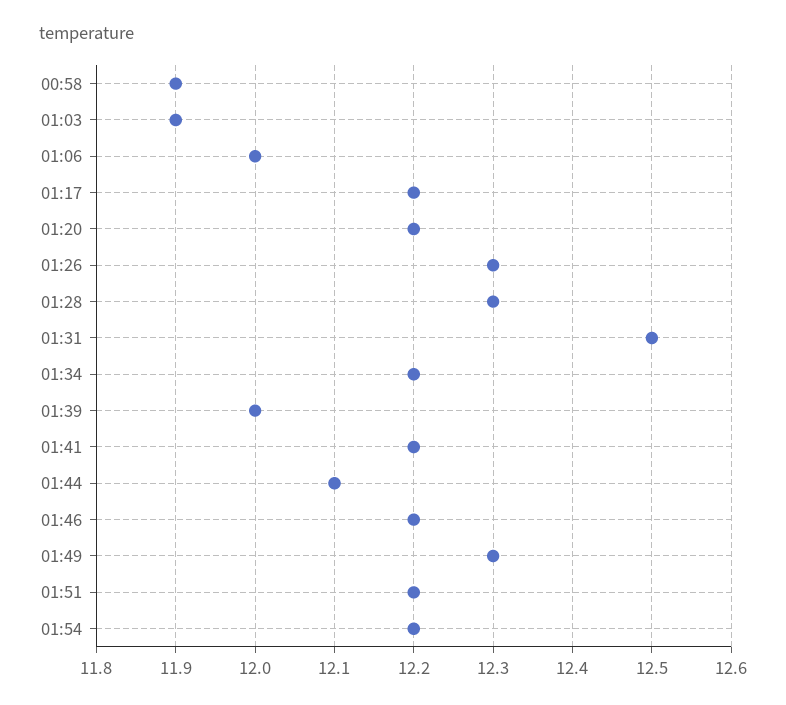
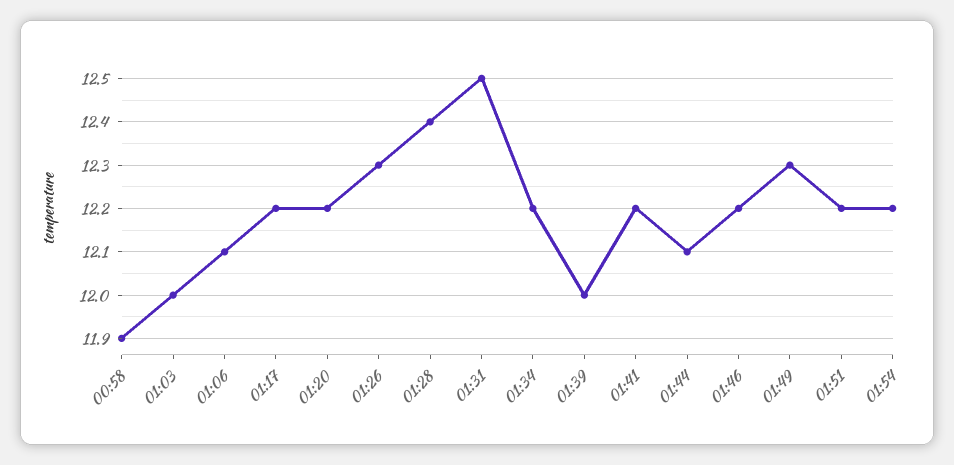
  {
    "00:58": 11.9,
-   "01:03": 11.9,
+   "01:03": 12,
-   "01:06": 12,
+   "01:06": 12.1,
    "01:17": 12.2,
    "01:20": 12.2,
    "01:26": 12.3,
-   "01:28": 12.3,
+   "01:28": 12.4,
    "01:31": 12.5,
    "01:34": 12.2,
    "01:39": 12,
    "01:41": 12.2,
    "01:44": 12.1,
    "01:46": 12.2,
    "01:49": 12.3,
    "01:51": 12.2,
    "01:54": 12.2
  }

